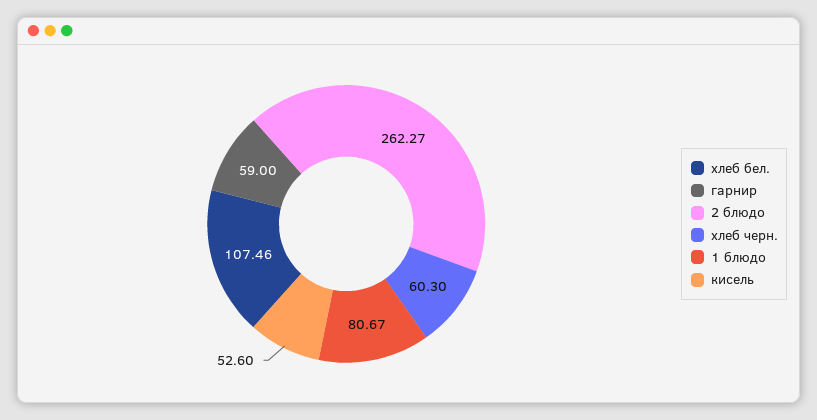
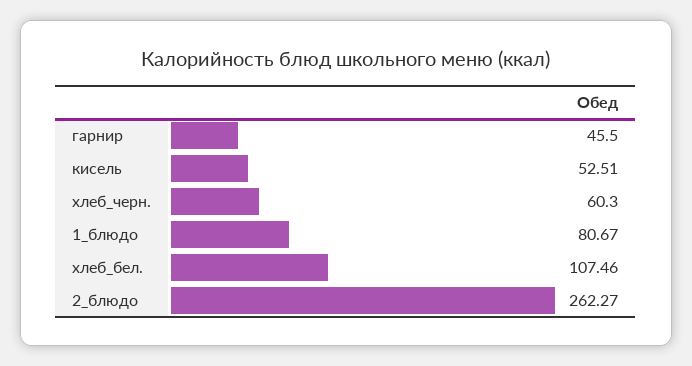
  {
    "хлеб бел.": 107.46,
-   "гарнир": 59,
+   "гарнир": 45.5,
    "2 блюдо": 262.27,
    "хлеб черн.": 60.3,
    "1 блюдо": 80.67,
-   "кисель": 52.6
+   "кисель": 52.51
  }

